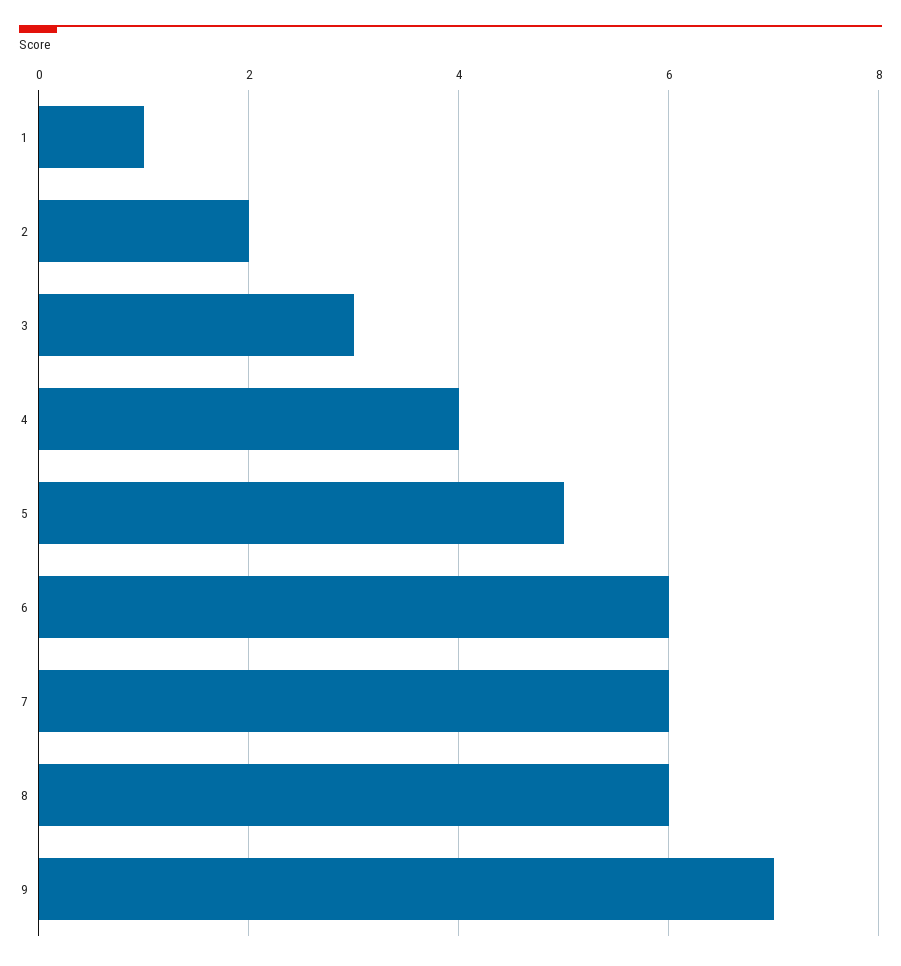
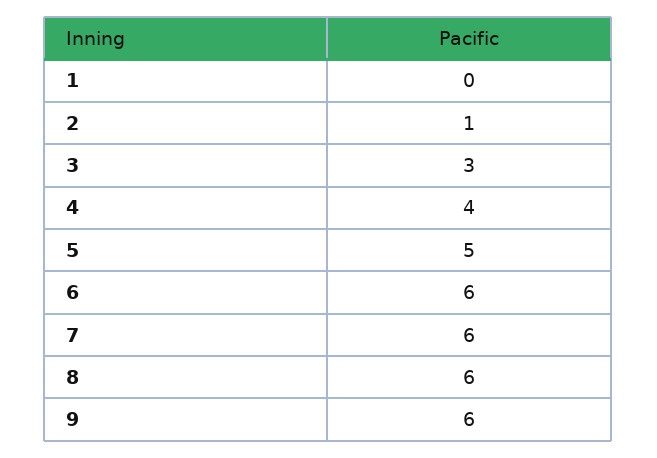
  {
-   "1": 1,
+   "1": 0,
-   "2": 2,
+   "2": 1,
    "3": 3,
    "4": 4,
    "5": 5,
    "6": 6,
    "7": 6,
    "8": 6,
-   "9": 7
+   "9": 6
  }

